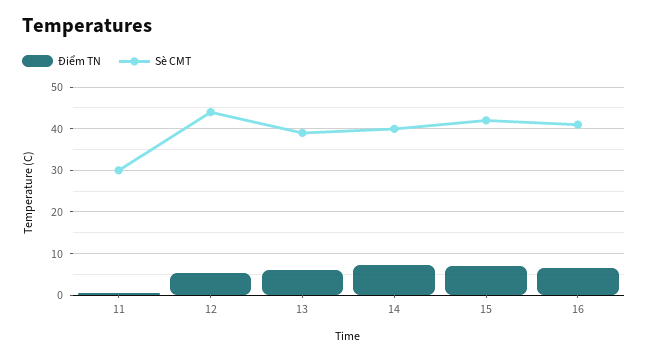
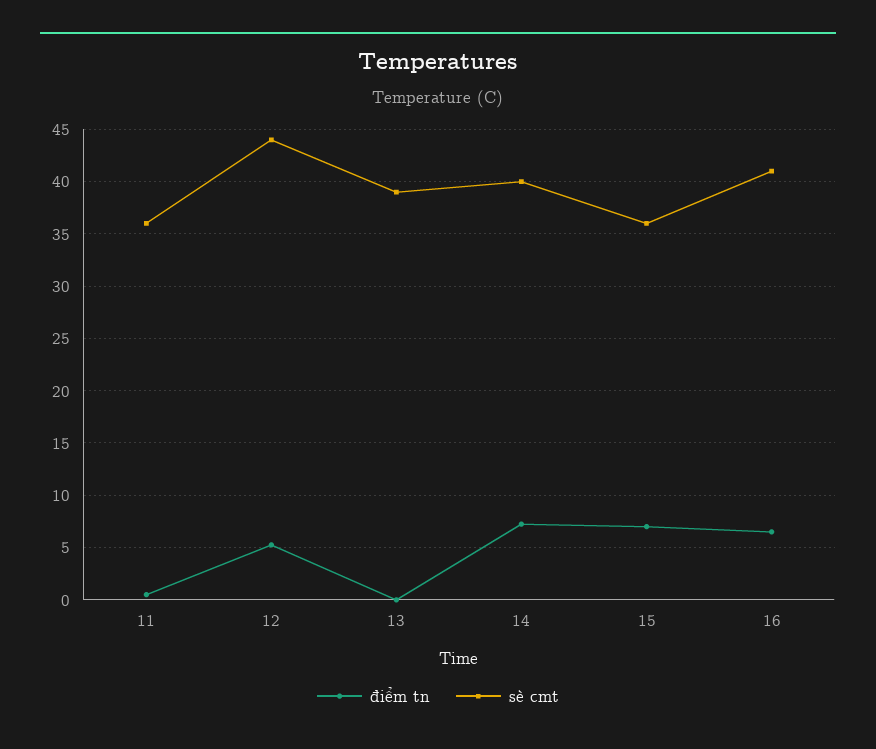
  {
    "Điểm TN": {
      "11": 1,
      "12": 5,
-     "13": 6,
+     "13": 0,
      "14": 7,
      "15": 7,
      "16": 7
    },
    "Sè CMT": {
-     "11": 30,
+     "11": 36,
      "12": 44,
      "13": 39,
      "14": 40,
-     "15": 42,
+     "15": 36,
      "16": 41
    }
  }

